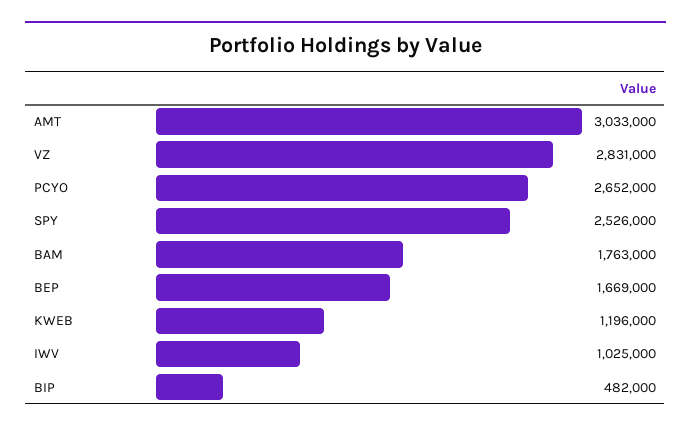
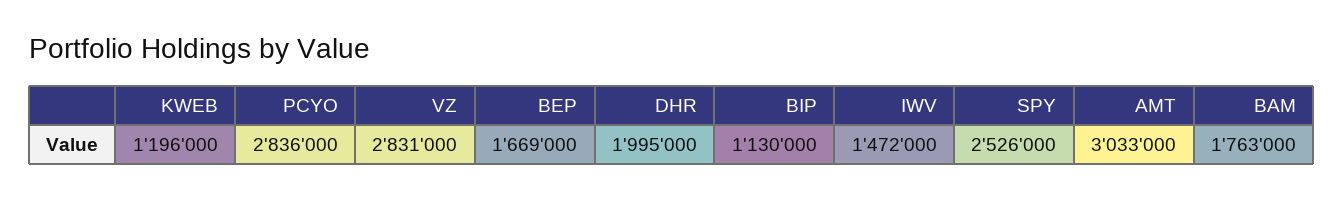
  {
    "AMT": 3033000,
    "VZ": 2831000,
-   "PCYO": 2652000,
+   "PCYO": 2836000,
    "SPY": 2526000,
    "BAM": 1763000,
    "BEP": 1669000,
    "KWEB": 1196000,
-   "IWV": 1025000,
+   "IWV": 1472000,
-   "BIP": 482000
+   "BIP": 1130000,
+   "DHR": 1995000
  }

